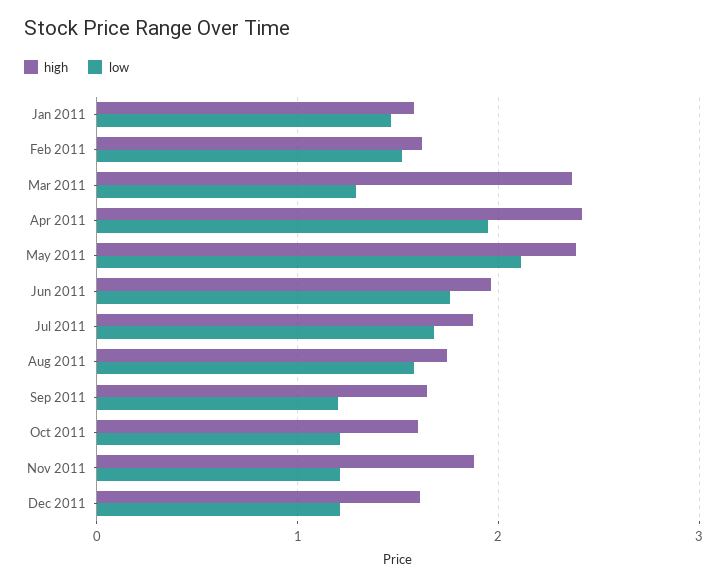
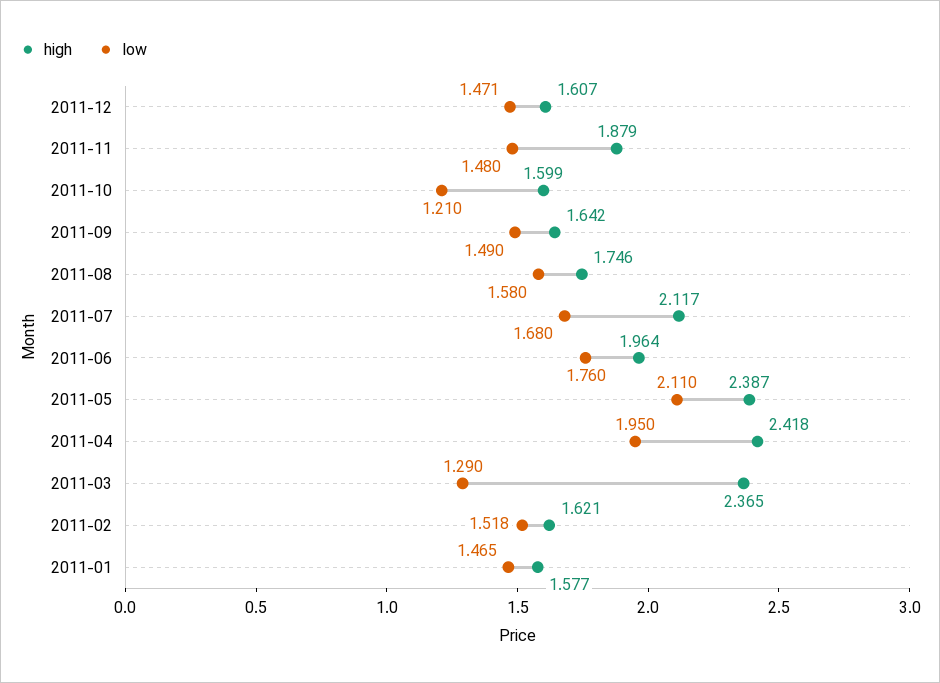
  {
    "high": {
      "Jan 2011": 1.577,
      "Feb 2011": 1.621,
      "Mar 2011": 2.365,
      "Apr 2011": 2.418,
      "May 2011": 2.387,
      "Jun 2011": 1.964,
-     "Jul 2011": 1.9,
+     "Jul 2011": 2.117,
      "Aug 2011": 1.746,
      "Sep 2011": 1.642,
      "Oct 2011": 1.599,
      "Nov 2011": 1.879,
      "Dec 2011": 1.607
    },
    "low": {
      "Jan 2011": 1.465,
      "Feb 2011": 1.518,
      "Mar 2011": 1.29,
      "Apr 2011": 1.95,
      "May 2011": 2.11,
      "Jun 2011": 1.76,
      "Jul 2011": 1.68,
      "Aug 2011": 1.58,
-     "Sep 2011": 1.2,
+     "Sep 2011": 1.49,
      "Oct 2011": 1.21,
-     "Nov 2011": 1.2,
+     "Nov 2011": 1.48,
-     "Dec 2011": 1.2
+     "Dec 2011": 1.471
    }
  }

